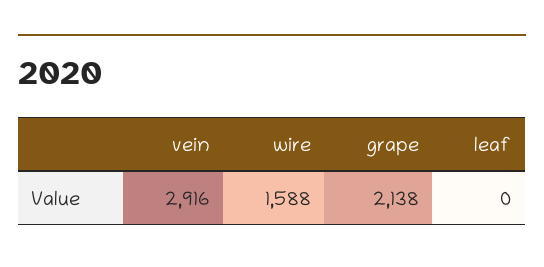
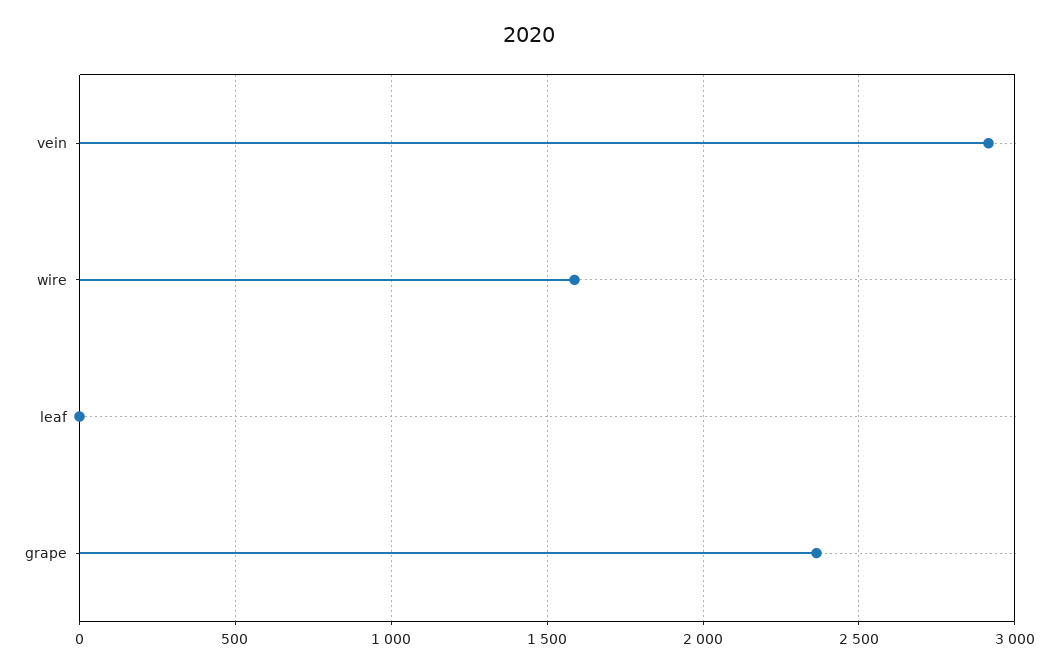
  {
    "vein": 2916,
    "wire": 1588,
-   "grape": 2138,
+   "grape": 2350,
    "leaf": 0
  }

